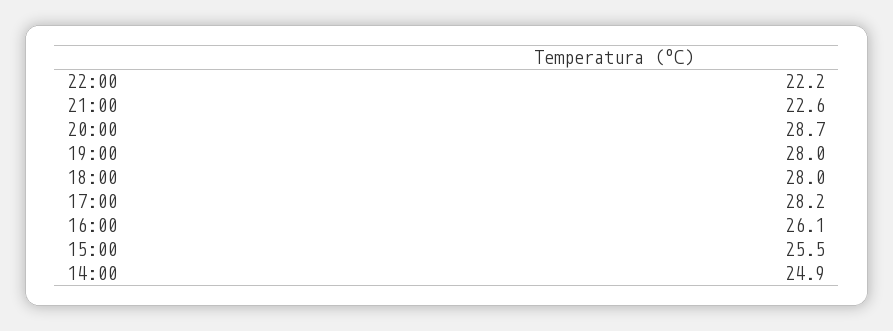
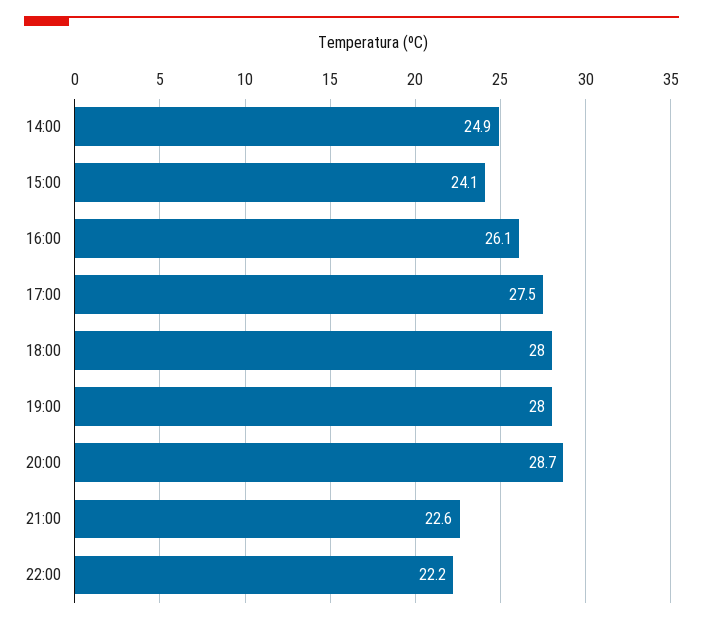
  {
    "22:00": 22.2,
    "21:00": 22.6,
    "20:00": 28.7,
    "19:00": 28,
    "18:00": 28,
-   "17:00": 28.2,
+   "17:00": 27.5,
    "16:00": 26.1,
-   "15:00": 25.5,
+   "15:00": 24.1,
    "14:00": 24.9
  }

